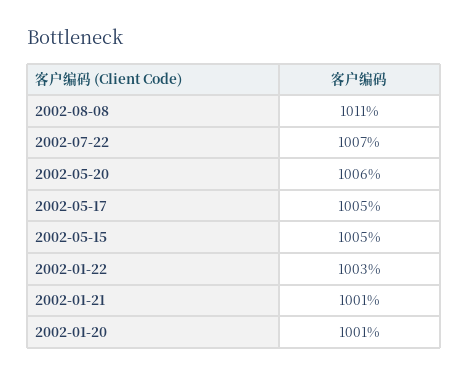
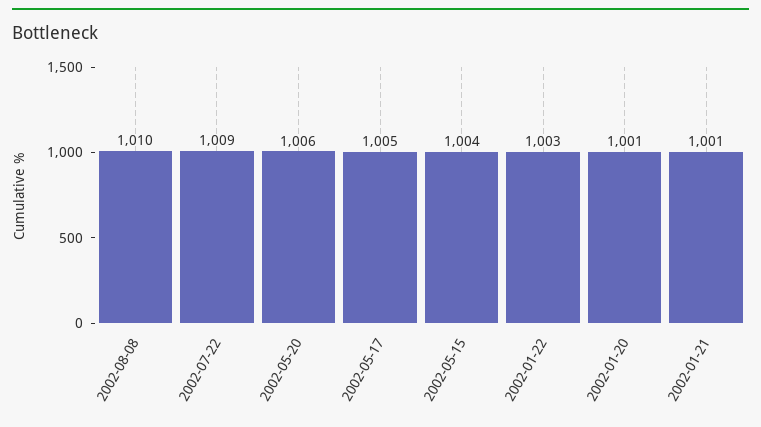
  {
-   "2002-08-08": 1011,
+   "2002-08-08": 1010,
-   "2002-07-22": 1007,
+   "2002-07-22": 1009,
    "2002-05-20": 1006,
    "2002-05-17": 1005,
-   "2002-05-15": 1005,
+   "2002-05-15": 1004,
    "2002-01-22": 1003,
    "2002-01-21": 1001,
    "2002-01-20": 1001
  }

